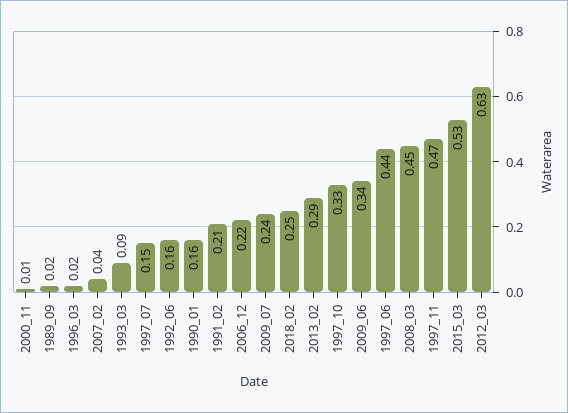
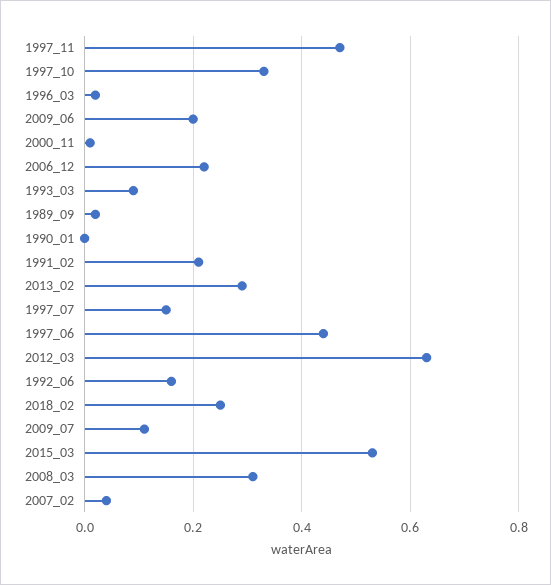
  {
    "2000_11": 0.01,
    "1989_09": 0.02,
    "1996_03": 0.02,
    "2007_02": 0.04,
    "1993_03": 0.09,
    "1997_07": 0.15,
    "1992_06": 0.16,
-   "1990_01": 0.16,
+   "1990_01": 0,
    "1991_02": 0.21,
    "2006_12": 0.22,
-   "2009_07": 0.24,
+   "2009_07": 0.1,
    "2018_02": 0.25,
    "2013_02": 0.29,
    "1997_10": 0.33,
-   "2009_06": 0.34,
+   "2009_06": 0.2,
    "1997_06": 0.44,
-   "2008_03": 0.45,
+   "2008_03": 0.3,
    "1997_11": 0.47,
    "2015_03": 0.53,
    "2012_03": 0.63
  }

